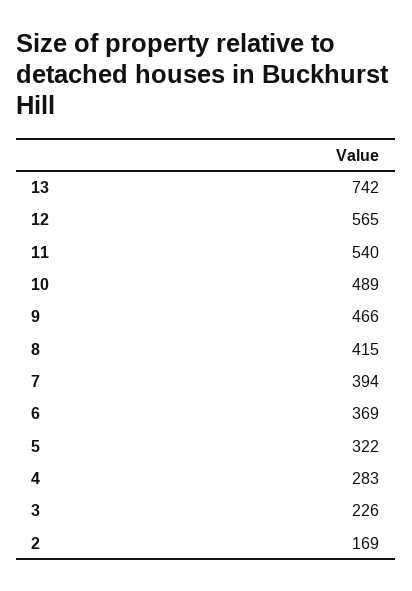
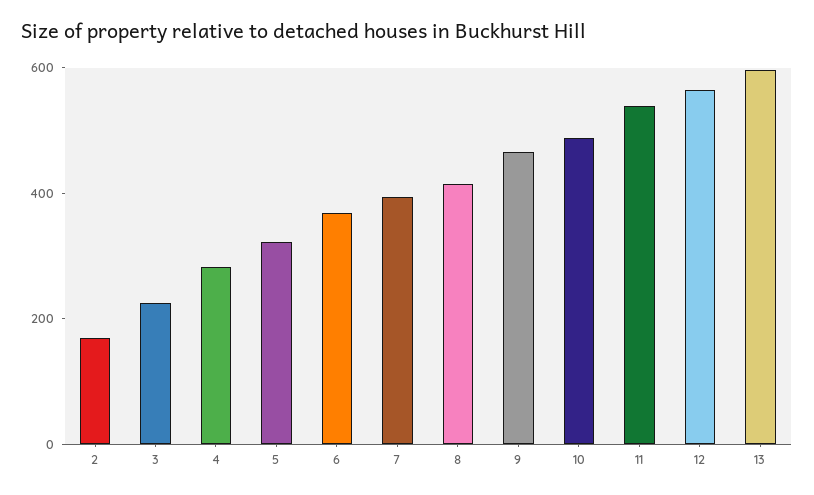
  {
-   "13": 742,
+   "13": 600,
    "12": 565,
    "11": 540,
    "10": 489,
    "9": 466,
    "8": 415,
    "7": 394,
    "6": 369,
    "5": 322,
    "4": 283,
    "3": 226,
    "2": 169
  }

